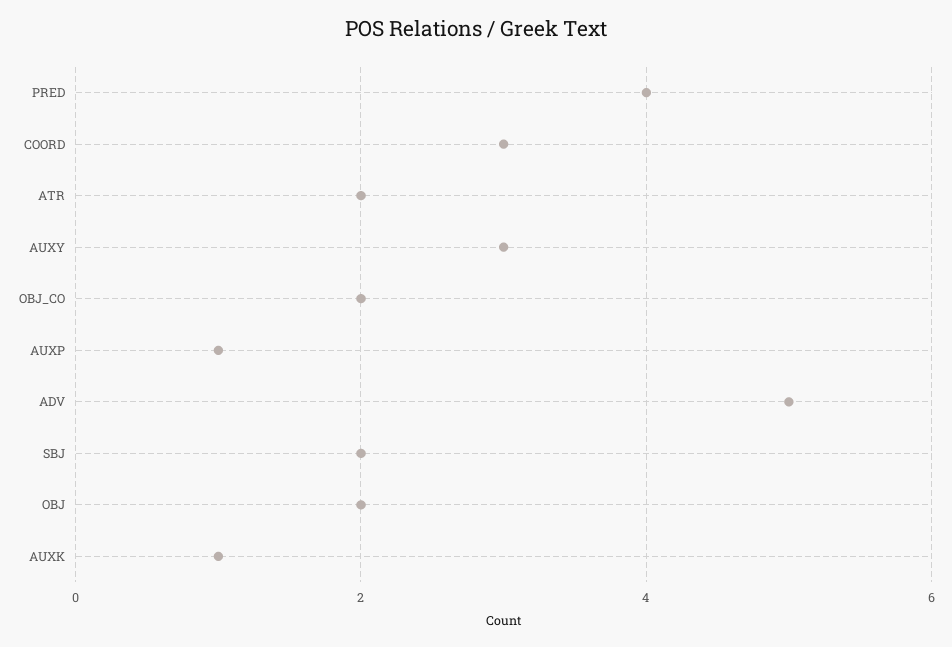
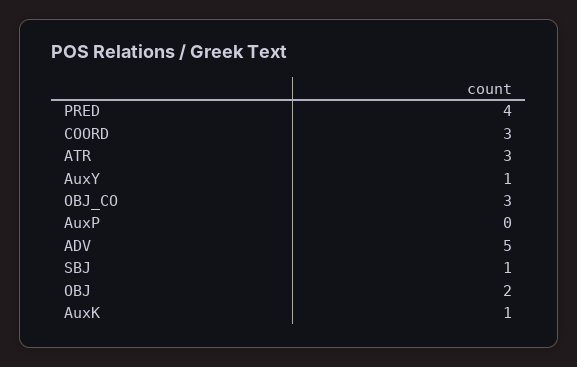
  {
    "PRED": 4,
    "COORD": 3,
-   "ATR": 2,
+   "ATR": 3,
-   "AUXY": 3,
+   "AUXY": 1,
-   "OBJ_CO": 2,
+   "OBJ_CO": 3,
-   "AUXP": 1,
+   "AUXP": 0,
    "ADV": 5,
-   "SBJ": 2,
+   "SBJ": 1,
    "OBJ": 2,
    "AUXK": 1
  }

